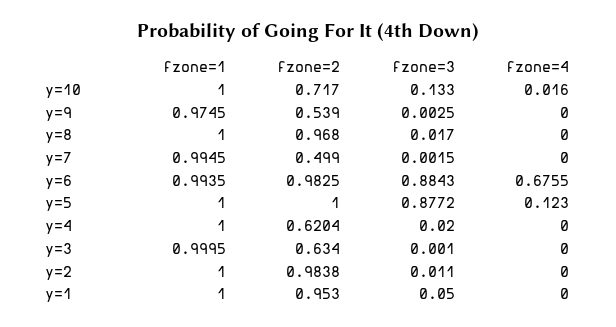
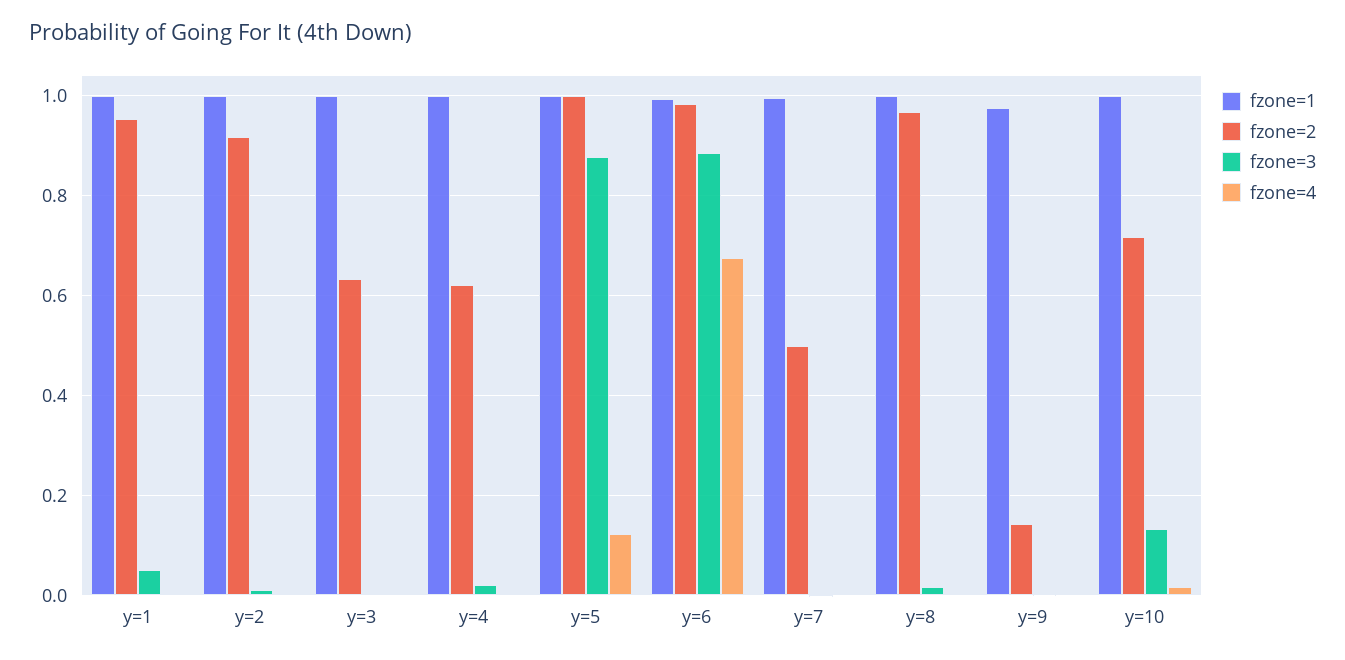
  {
    "fzone=1": {
      "y=10": 1,
      "y=9": 0.9745,
      "y=8": 1,
      "y=7": 0.9945,
      "y=6": 0.9935,
      "y=5": 1,
      "y=4": 1,
      "y=3": 0.9995,
      "y=2": 1,
      "y=1": 1
    },
    "fzone=2": {
      "y=10": 0.717,
-     "y=9": 0.539,
+     "y=9": 0.14,
      "y=8": 0.968,
      "y=7": 0.499,
      "y=6": 0.9825,
      "y=5": 1,
      "y=4": 0.6204,
      "y=3": 0.634,
-     "y=2": 0.9838,
+     "y=2": 0.92,
      "y=1": 0.953
    },
    "fzone=3": {
      "y=10": 0.133,
      "y=9": 0.0025,
      "y=8": 0.017,
      "y=7": 0.0015,
      "y=6": 0.8843,
      "y=5": 0.8772,
      "y=4": 0.02,
      "y=3": 0.001,
      "y=2": 0.011,
      "y=1": 0.05
    },
    "fzone=4": {
      "y=10": 0.016,
      "y=9": 0,
      "y=8": 0,
      "y=7": 0,
      "y=6": 0.6755,
      "y=5": 0.123,
      "y=4": 0,
      "y=3": 0,
      "y=2": 0,
      "y=1": 0
    }
  }

